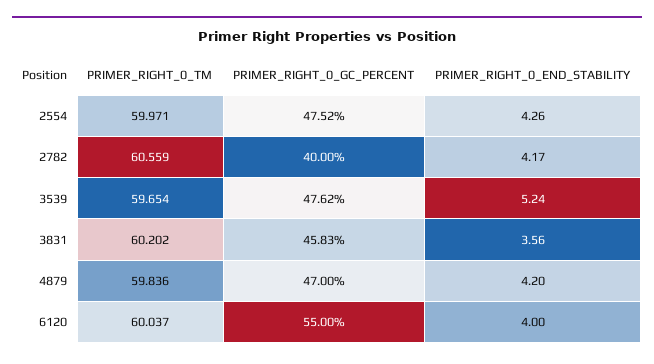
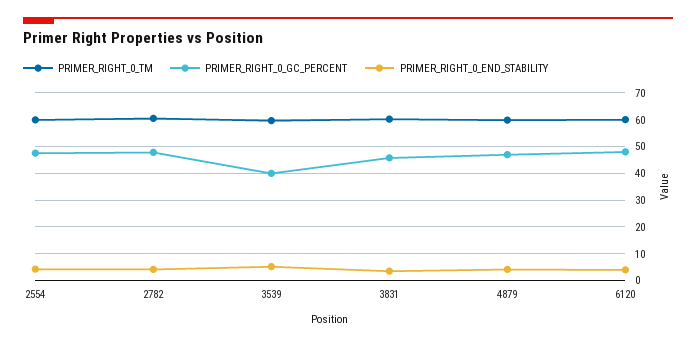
  {
    "PRIMER_RIGHT_0_TM": {
      "2554": 59.971,
      "2782": 60.559,
      "3539": 59.654,
      "3831": 60.202,
      "4879": 59.836,
      "6120": 60.037
    },
    "PRIMER_RIGHT_0_GC_PERCENT": {
      "2554": 47.52,
-     "2782": 40,
+     "2782": 47.5,
-     "3539": 47.62,
+     "3539": 40,
      "3831": 45.83,
      "4879": 47,
-     "6120": 55
+     "6120": 47.5
    },
    "PRIMER_RIGHT_0_END_STABILITY": {
      "2554": 4.26,
      "2782": 4.17,
      "3539": 5.24,
      "3831": 3.56,
      "4879": 4.2,
      "6120": 4
    }
  }

